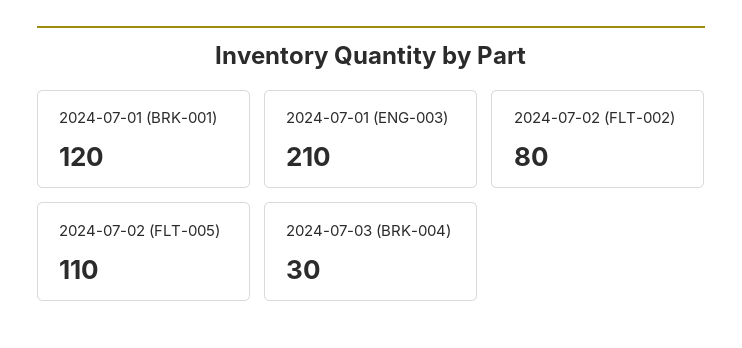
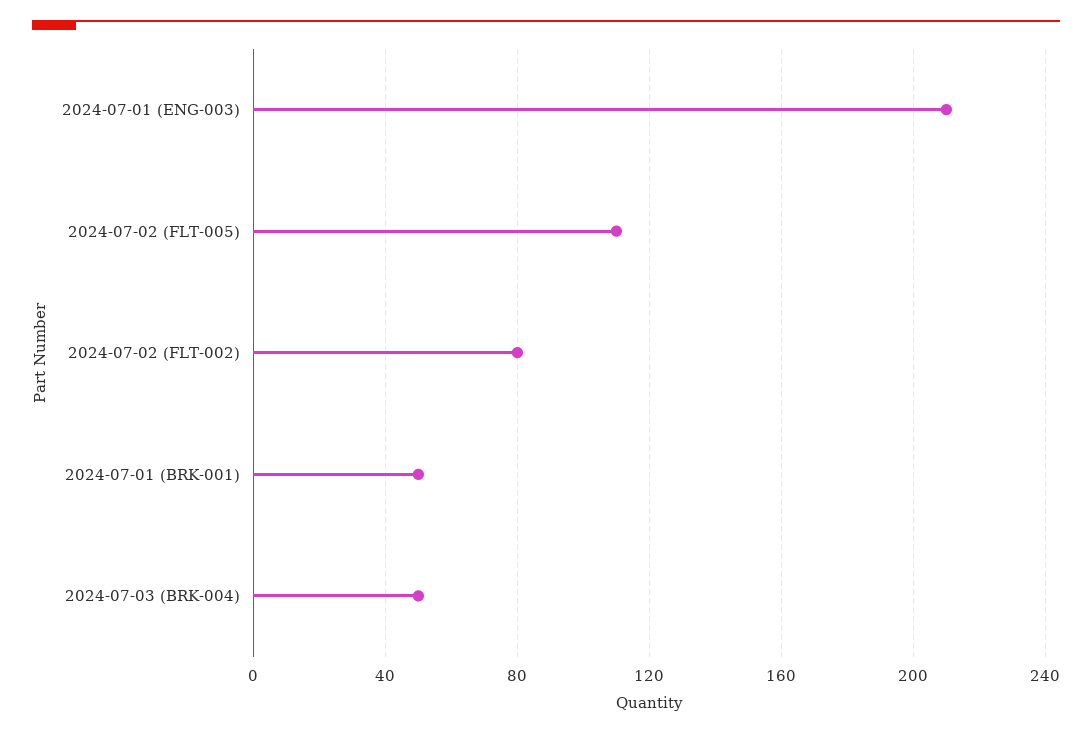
  {
-   "2024-07-01 (BRK-001)": 120,
+   "2024-07-01 (BRK-001)": 50,
    "2024-07-01 (ENG-003)": 210,
    "2024-07-02 (FLT-002)": 80,
    "2024-07-02 (FLT-005)": 110,
-   "2024-07-03 (BRK-004)": 30
+   "2024-07-03 (BRK-004)": 50
  }

